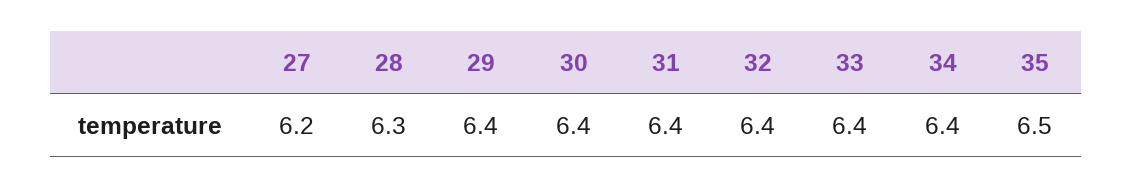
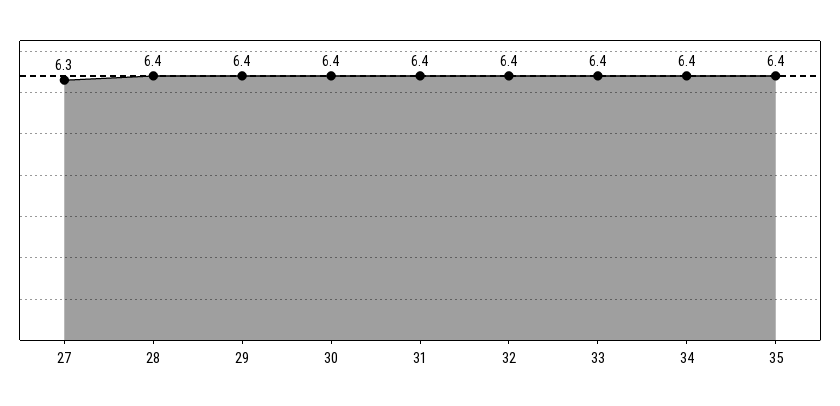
  {
-   "27": 6.2,
+   "27": 6.3,
-   "28": 6.3,
+   "28": 6.4,
    "29": 6.4,
    "30": 6.4,
    "31": 6.4,
    "32": 6.4,
    "33": 6.4,
    "34": 6.4,
-   "35": 6.5
+   "35": 6.4
  }

